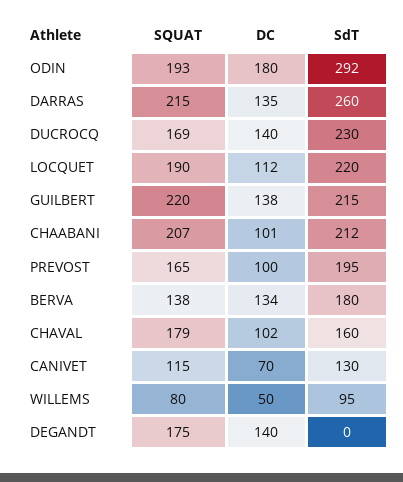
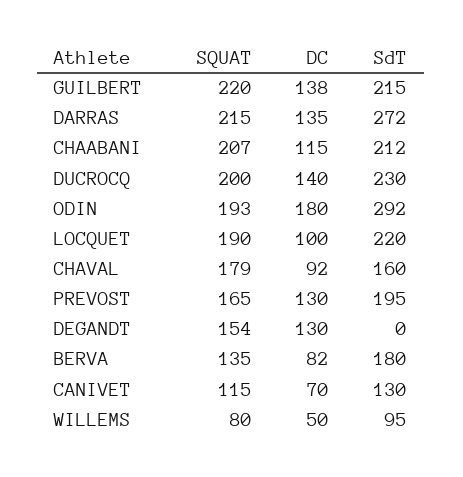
  {
    "SQUAT": {
      "ODIN": 193,
      "DARRAS": 215,
-     "DUCROCQ": 169,
+     "DUCROCQ": 200,
      "LOCQUET": 190,
      "GUILBERT": 220,
      "CHAABANI": 207,
      "PREVOST": 165,
-     "BERVA": 138,
+     "BERVA": 135,
      "CHAVAL": 179,
      "CANIVET": 115,
      "WILLEMS": 80,
-     "DEGANDT": 175
+     "DEGANDT": 154
    },
    "DC": {
      "ODIN": 180,
      "DARRAS": 135,
      "DUCROCQ": 140,
-     "LOCQUET": 112,
+     "LOCQUET": 100,
      "GUILBERT": 138,
-     "CHAABANI": 101,
+     "CHAABANI": 115,
-     "PREVOST": 100,
+     "PREVOST": 130,
-     "BERVA": 134,
+     "BERVA": 82,
-     "CHAVAL": 102,
+     "CHAVAL": 92,
      "CANIVET": 70,
      "WILLEMS": 50,
-     "DEGANDT": 140
+     "DEGANDT": 130
    },
    "SdT": {
      "ODIN": 292,
-     "DARRAS": 260,
+     "DARRAS": 272,
      "DUCROCQ": 230,
      "LOCQUET": 220,
      "GUILBERT": 215,
      "CHAABANI": 212,
      "PREVOST": 195,
      "BERVA": 180,
      "CHAVAL": 160,
      "CANIVET": 130,
      "WILLEMS": 95,
      "DEGANDT": 0
    }
  }

